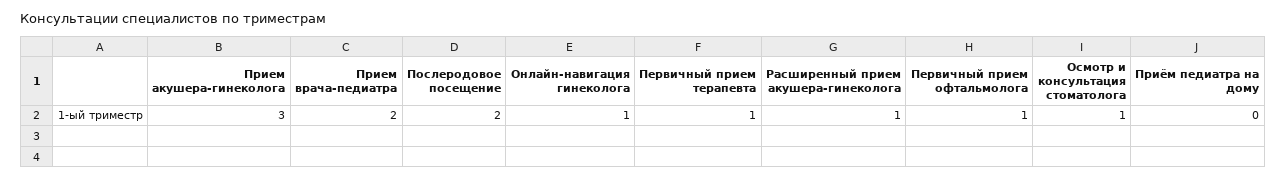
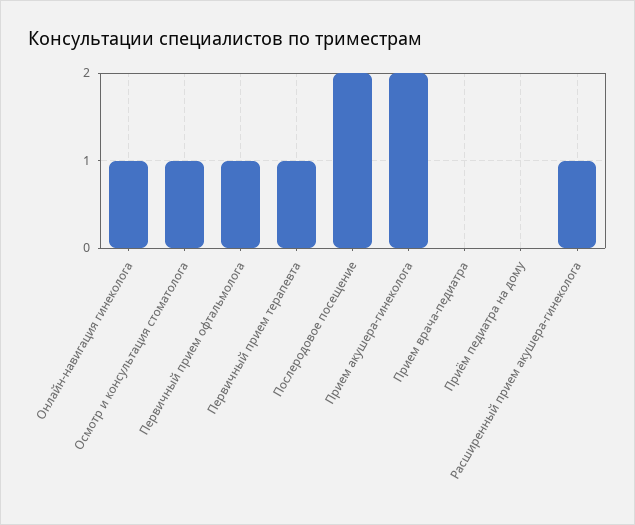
  {
-   "Прием акушера-гинеколога": 3,
+   "Прием акушера-гинеколога": 2,
-   "Прием врача-педиатра": 2,
+   "Прием врача-педиатра": 0,
    "Послеродовое посещение": 2,
    "Онлайн-навигация гинеколога": 1,
    "Первичный прием терапевта": 1,
    "Расширенный прием акушера-гинеколога": 1,
    "Первичный прием офтальмолога": 1,
    "Осмотр и консультация стоматолога": 1,
    "Приём педиатра на дому": 0
  }

